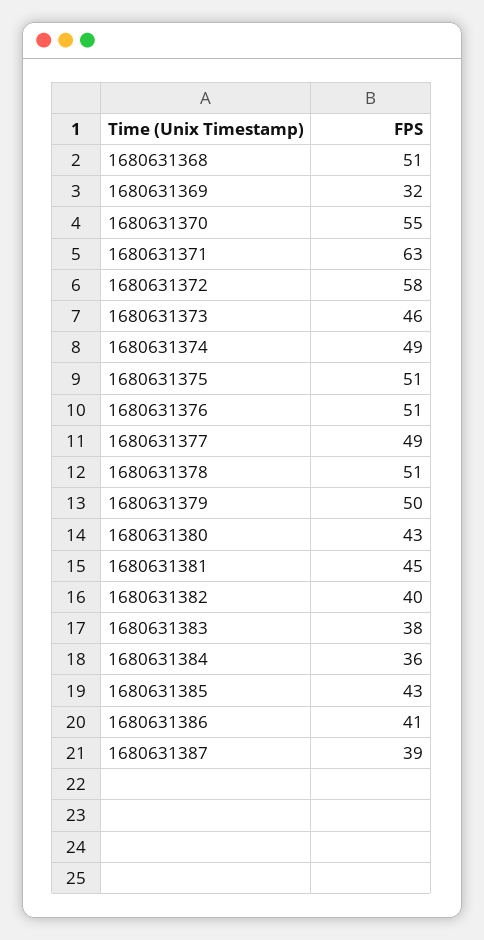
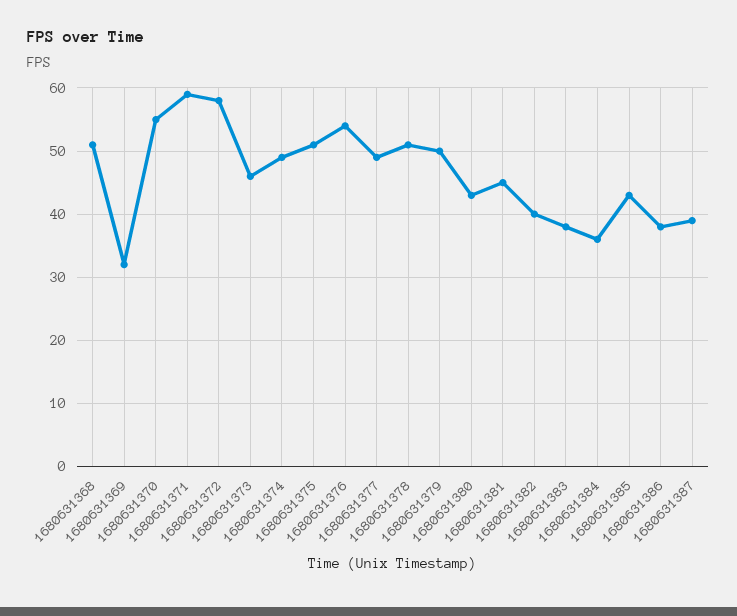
  {
    "1680631368": 51,
    "1680631369": 32,
    "1680631370": 55,
-   "1680631371": 63,
+   "1680631371": 59,
    "1680631372": 58,
    "1680631373": 46,
    "1680631374": 49,
    "1680631375": 51,
-   "1680631376": 51,
+   "1680631376": 54,
    "1680631377": 49,
    "1680631378": 51,
    "1680631379": 50,
    "1680631380": 43,
    "1680631381": 45,
    "1680631382": 40,
    "1680631383": 38,
    "1680631384": 36,
    "1680631385": 43,
-   "1680631386": 41,
+   "1680631386": 38,
    "1680631387": 39
  }

